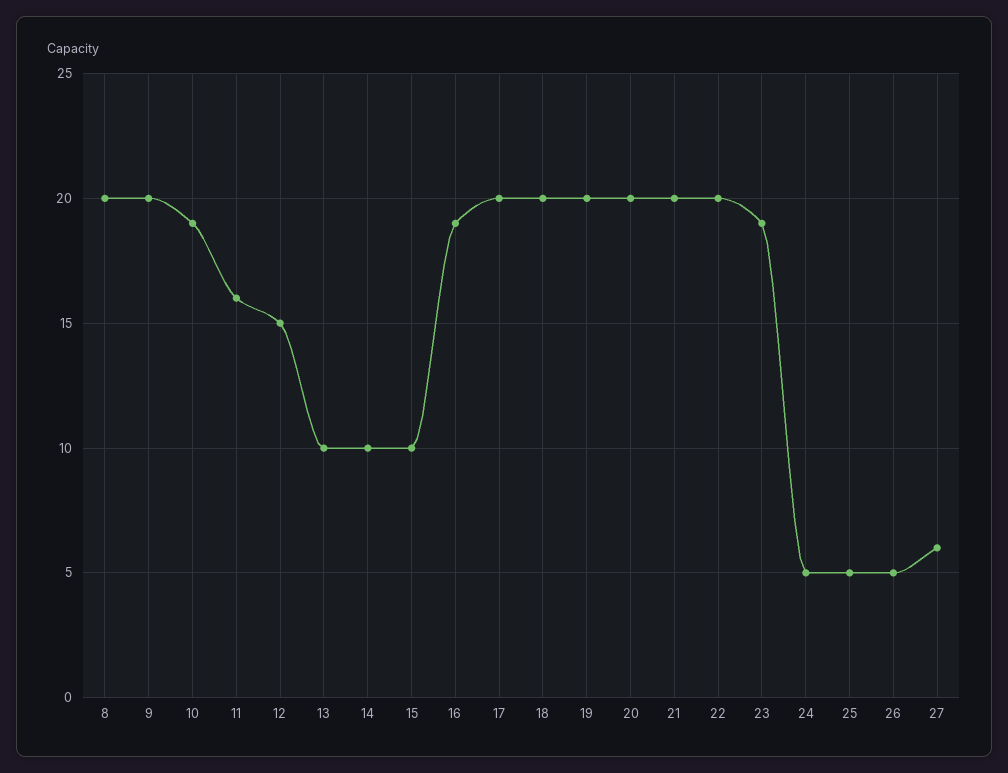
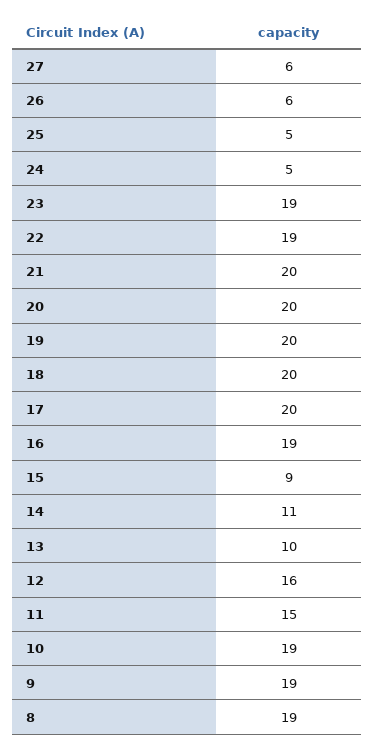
  {
-   "8": 20,
+   "8": 19,
-   "9": 20,
+   "9": 19,
    "10": 19,
-   "11": 16,
+   "11": 15,
-   "12": 15,
+   "12": 16,
    "13": 10,
-   "14": 10,
+   "14": 11,
-   "15": 10,
+   "15": 9,
    "16": 19,
    "17": 20,
    "18": 20,
    "19": 20,
    "20": 20,
    "21": 20,
-   "22": 20,
+   "22": 19,
    "23": 19,
    "24": 5,
    "25": 5,
-   "26": 5,
+   "26": 6,
    "27": 6
  }

